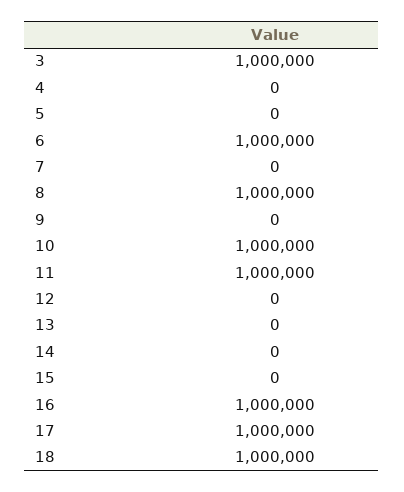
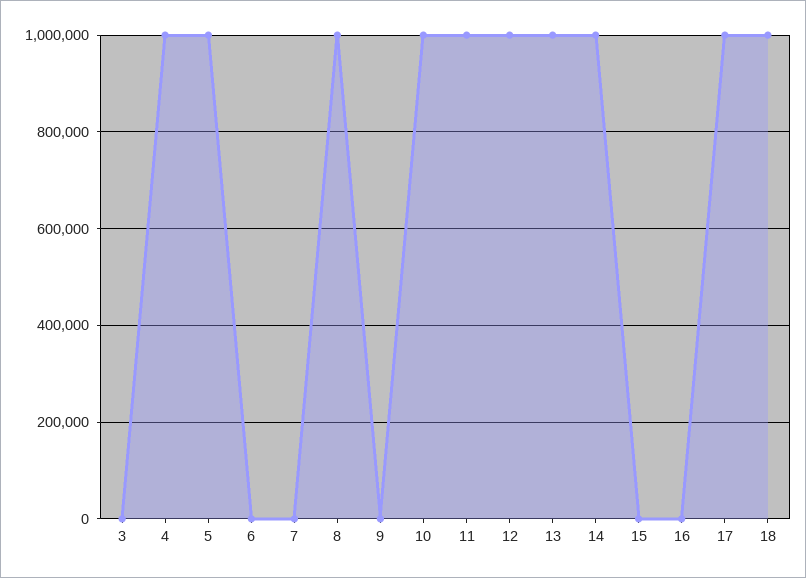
  {
-   "3": 1000000,
+   "3": 0,
-   "4": 0,
+   "4": 1000000,
-   "5": 0,
+   "5": 1000000,
-   "6": 1000000,
+   "6": 0,
    "7": 0,
    "8": 1000000,
    "9": 0,
    "10": 1000000,
    "11": 1000000,
-   "12": 0,
+   "12": 1000000,
-   "13": 0,
+   "13": 1000000,
-   "14": 0,
+   "14": 1000000,
    "15": 0,
-   "16": 1000000,
+   "16": 0,
    "17": 1000000,
    "18": 1000000
  }

